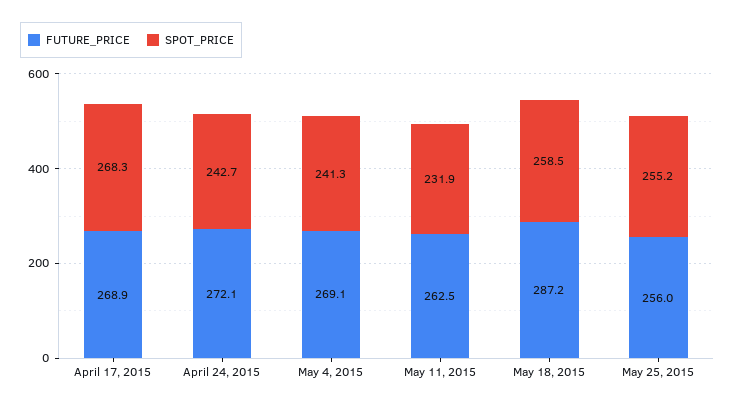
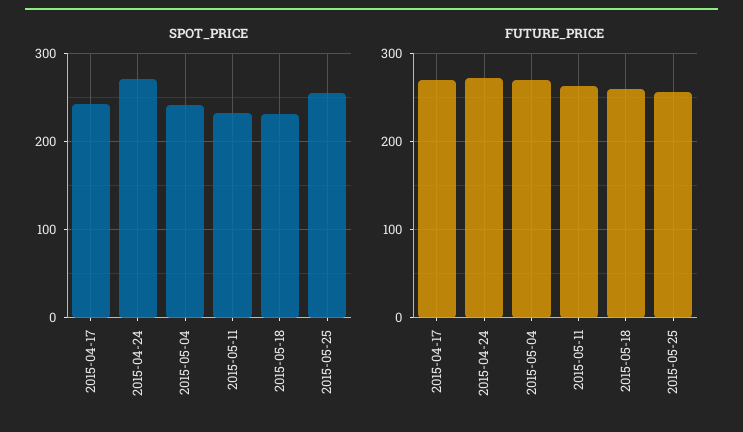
  {
    "FUTURE_PRICE": {
      "April 17, 2015": 268.9,
      "April 24, 2015": 272.1,
      "May 4, 2015": 269.1,
      "May 11, 2015": 262.5,
-     "May 18, 2015": 287.2,
+     "May 18, 2015": 260,
      "May 25, 2015": 256
    },
    "SPOT_PRICE": {
-     "April 17, 2015": 268.3,
+     "April 17, 2015": 240,
-     "April 24, 2015": 242.7,
+     "April 24, 2015": 270,
      "May 4, 2015": 241.3,
      "May 11, 2015": 231.9,
-     "May 18, 2015": 258.5,
+     "May 18, 2015": 230,
      "May 25, 2015": 255.2
    }
  }

